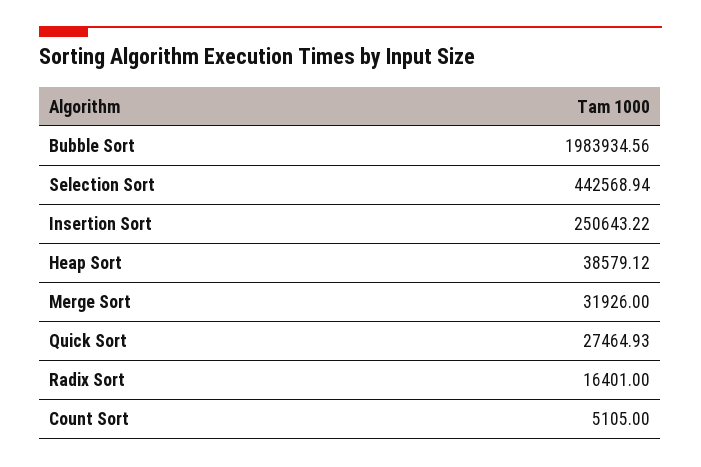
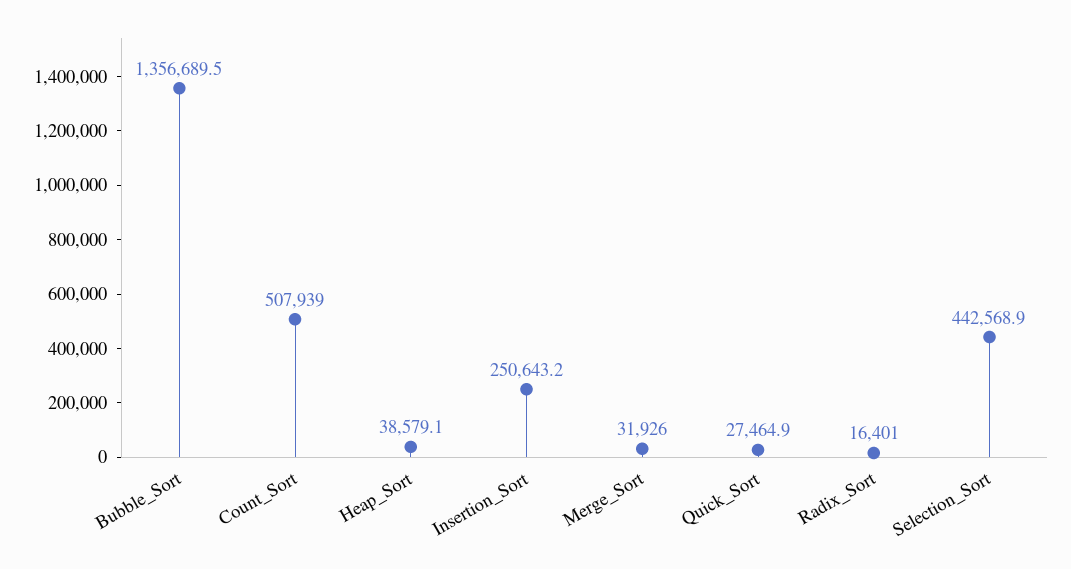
  {
-   "Bubble Sort": 1983934.56,
+   "Bubble Sort": 1356689.5,
    "Selection Sort": 442568.94,
    "Insertion Sort": 250643.22,
    "Heap Sort": 38579.12,
    "Merge Sort": 31926,
    "Quick Sort": 27464.93,
    "Radix Sort": 16401,
-   "Count Sort": 5105
+   "Count Sort": 507939
  }

